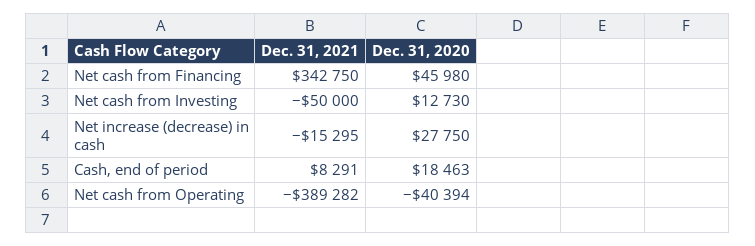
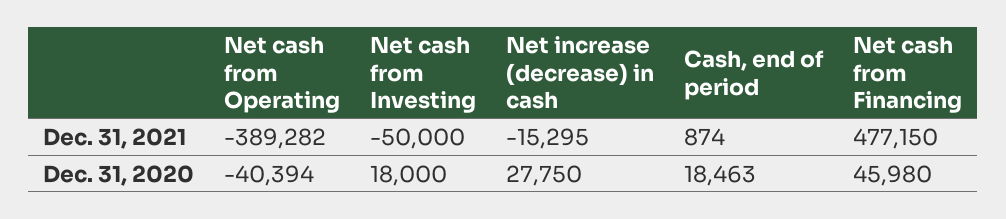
  {
    "Dec. 31, 2021": {
-     "Net cash from Financing": 342750,
+     "Net cash from Financing": 477150,
      "Net cash from Investing": -50000,
      "Net increase (decrease) in cash": -15295,
-     "Cash, end of period": 8291,
+     "Cash, end of period": 874,
      "Net cash from Operating": -389282
    },
    "Dec. 31, 2020": {
      "Net cash from Financing": 45980,
-     "Net cash from Investing": 12730,
+     "Net cash from Investing": 18000,
      "Net increase (decrease) in cash": 27750,
      "Cash, end of period": 18463,
      "Net cash from Operating": -40394
    }
  }

